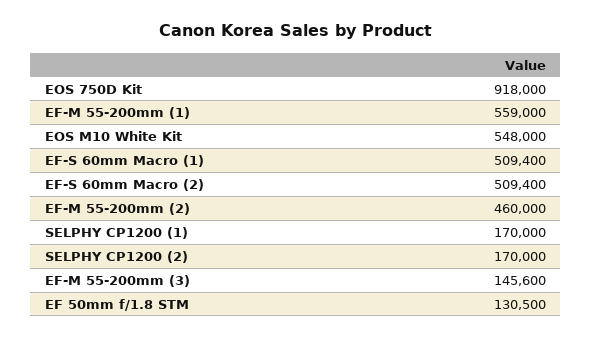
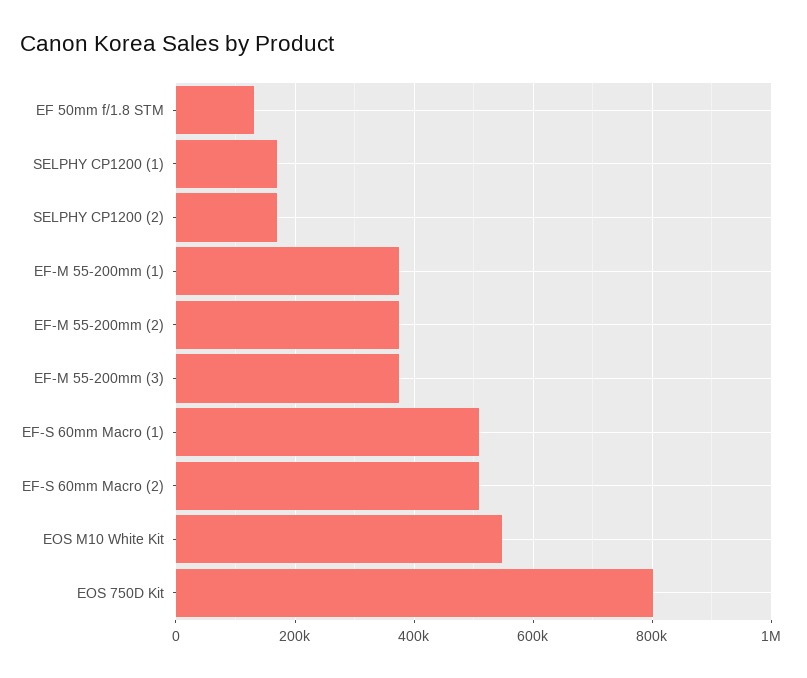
  {
-   "EOS 750D Kit": 918000,
+   "EOS 750D Kit": 800000,
-   "EF-M 55-200mm (1)": 559000,
+   "EF-M 55-200mm (1)": 380000,
    "EOS M10 White Kit": 548000,
    "EF-S 60mm Macro (1)": 509400,
    "EF-S 60mm Macro (2)": 509400,
-   "EF-M 55-200mm (2)": 460000,
+   "EF-M 55-200mm (2)": 380000,
    "SELPHY CP1200 (1)": 170000,
    "SELPHY CP1200 (2)": 170000,
-   "EF-M 55-200mm (3)": 145600,
+   "EF-M 55-200mm (3)": 380000,
    "EF 50mm f/1.8 STM": 130500
  }

